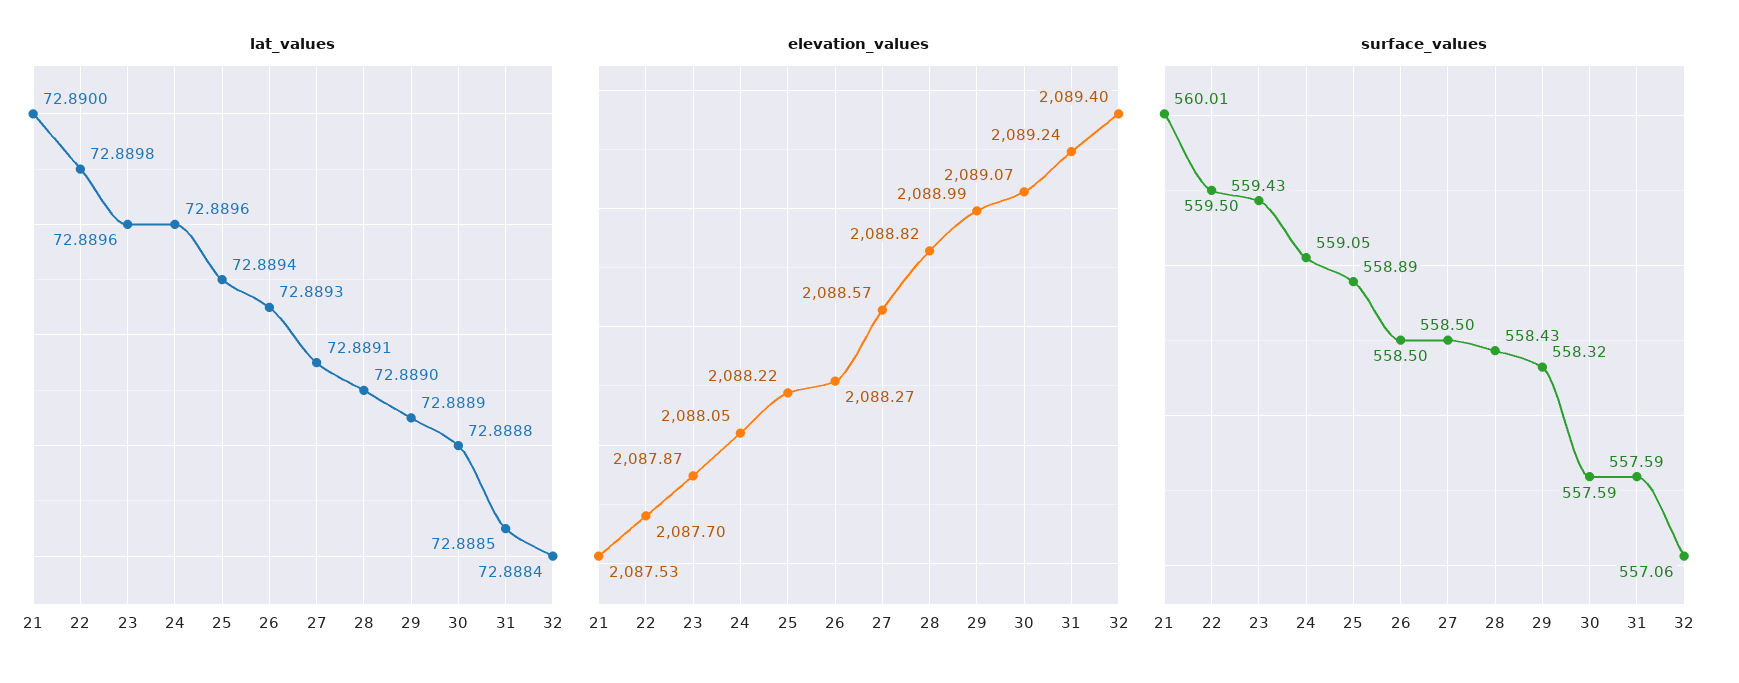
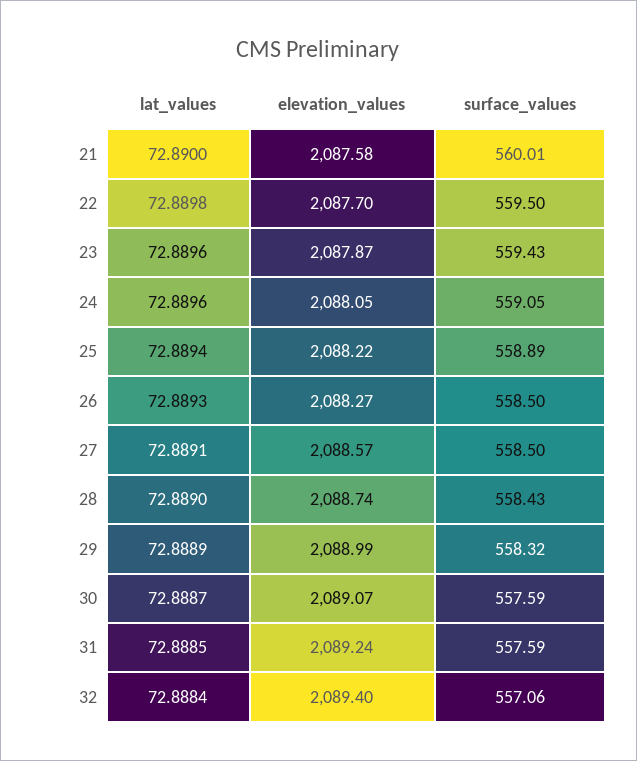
  {
    "lat_values": {
      "21": 72.89,
      "22": 72.8898,
      "23": 72.8896,
      "24": 72.8896,
      "25": 72.8894,
      "26": 72.8893,
      "27": 72.8891,
      "28": 72.889,
      "29": 72.8889,
-     "30": 72.8888,
+     "30": 72.8887,
      "31": 72.8885,
      "32": 72.8884
    },
    "elevation_values": {
-     "21": 2087.53,
+     "21": 2087.58,
      "22": 2087.7,
      "23": 2087.87,
      "24": 2088.05,
      "25": 2088.22,
      "26": 2088.27,
      "27": 2088.57,
-     "28": 2088.82,
+     "28": 2088.74,
      "29": 2088.99,
      "30": 2089.07,
      "31": 2089.24,
      "32": 2089.4
    },
    "surface_values": {
      "21": 560.01,
      "22": 559.5,
      "23": 559.43,
      "24": 559.05,
      "25": 558.89,
      "26": 558.5,
      "27": 558.5,
      "28": 558.43,
      "29": 558.32,
      "30": 557.59,
      "31": 557.59,
      "32": 557.06
    }
  }

